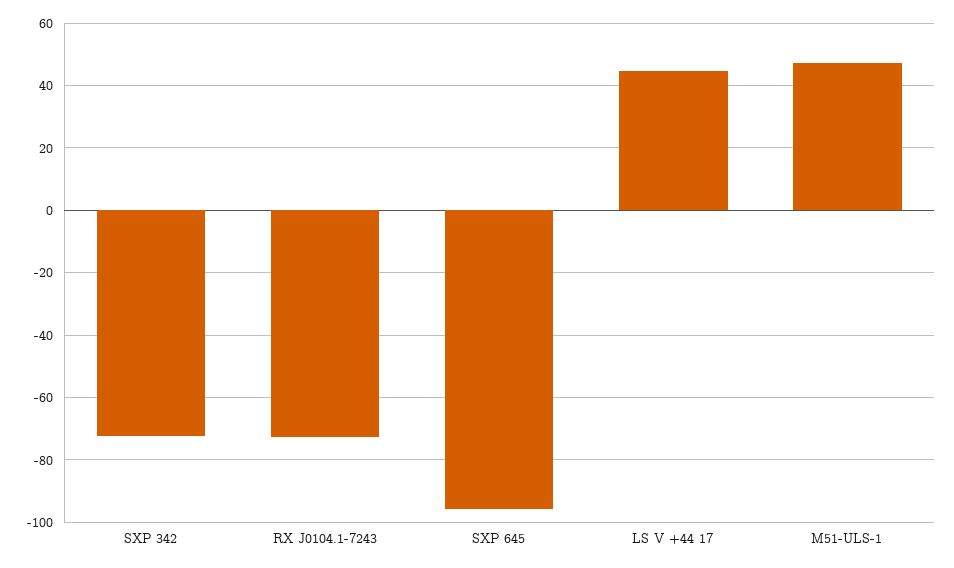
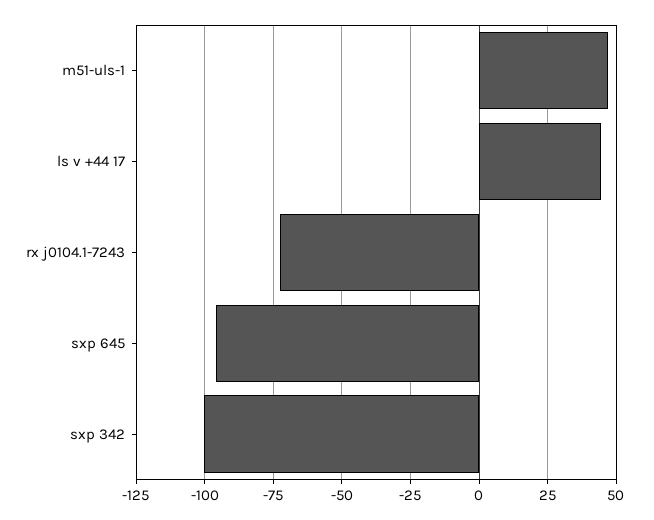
  {
-   "SXP 342": -72,
+   "SXP 342": -100,
    "RX J0104.1-7243": -72,
    "SXP 645": -96,
    "LS V +44 17": 44,
    "M51-ULS-1": 48
  }

